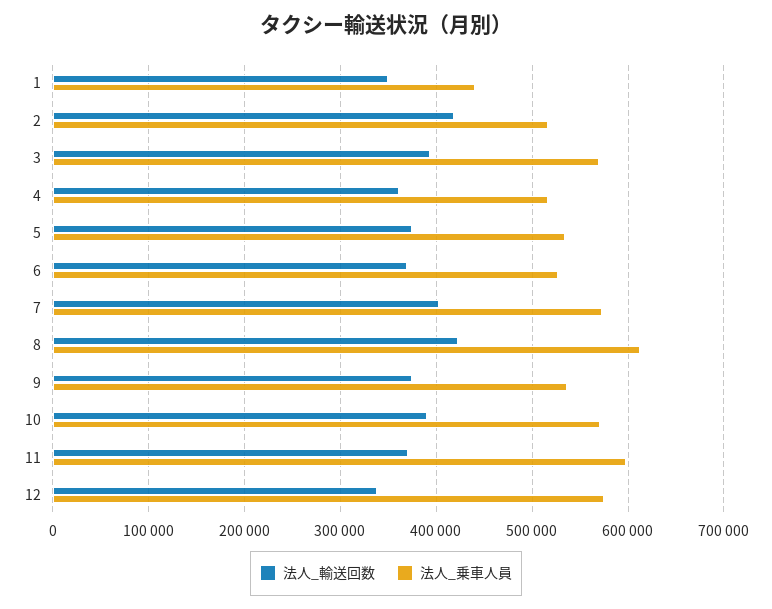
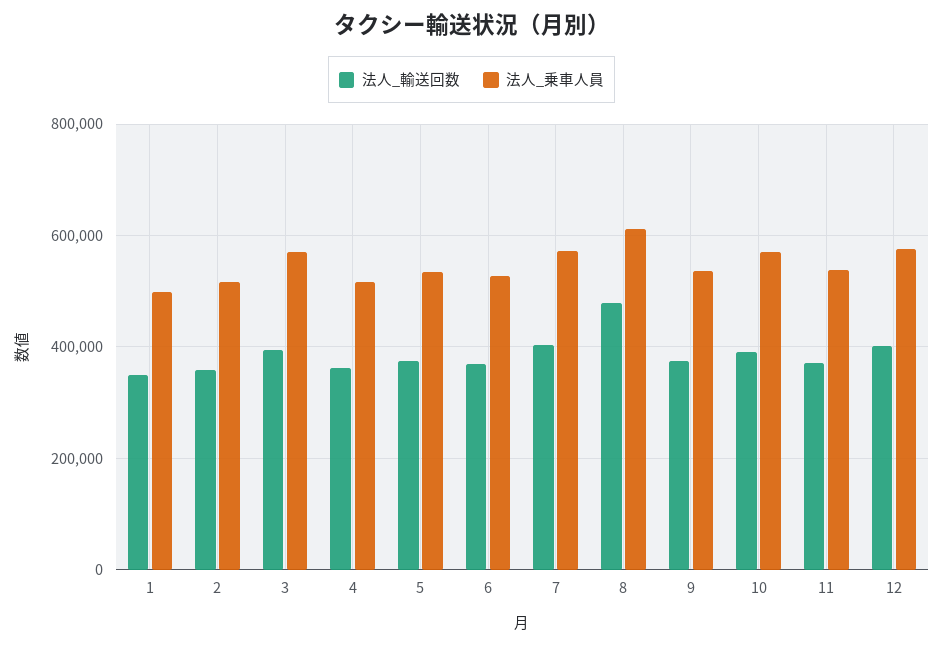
  {
    "法人_輸送回数": {
      "1": 350000,
-     "2": 420000,
+     "2": 360000,
      "3": 390000,
      "4": 360000,
      "5": 370000,
      "6": 370000,
      "7": 400000,
-     "8": 420000,
+     "8": 480000,
      "9": 370000,
      "10": 390000,
      "11": 370000,
-     "12": 340000
+     "12": 400000
    },
    "法人_乗車人員": {
-     "1": 440000,
+     "1": 500000,
      "2": 520000,
      "3": 570000,
      "4": 520000,
      "5": 530000,
      "6": 530000,
      "7": 570000,
      "8": 610000,
      "9": 540000,
      "10": 570000,
-     "11": 600000,
+     "11": 540000,
      "12": 580000
    }
  }

